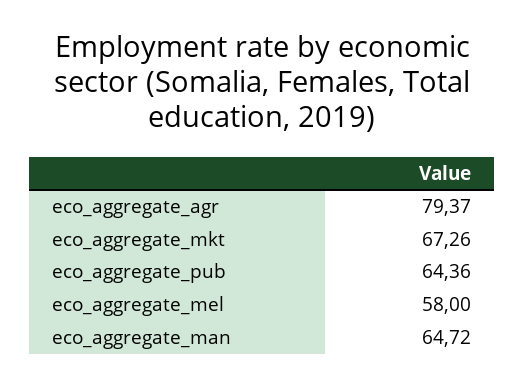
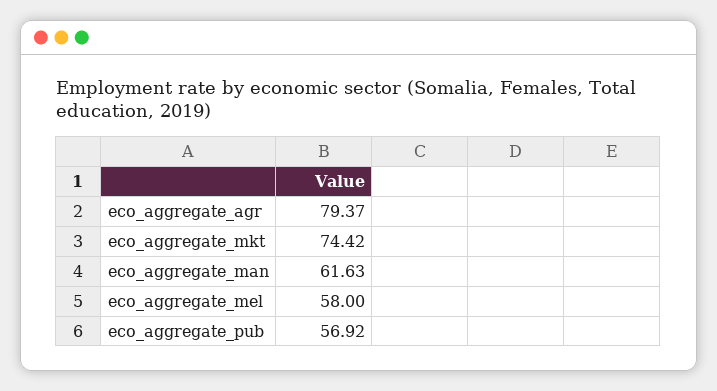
  {
    "eco_aggregate_agr": 79.37,
-   "eco_aggregate_mkt": 67.26,
+   "eco_aggregate_mkt": 74.42,
-   "eco_aggregate_pub": 64.36,
+   "eco_aggregate_pub": 56.92,
    "eco_aggregate_mel": 58,
-   "eco_aggregate_man": 64.72
+   "eco_aggregate_man": 61.63
  }

